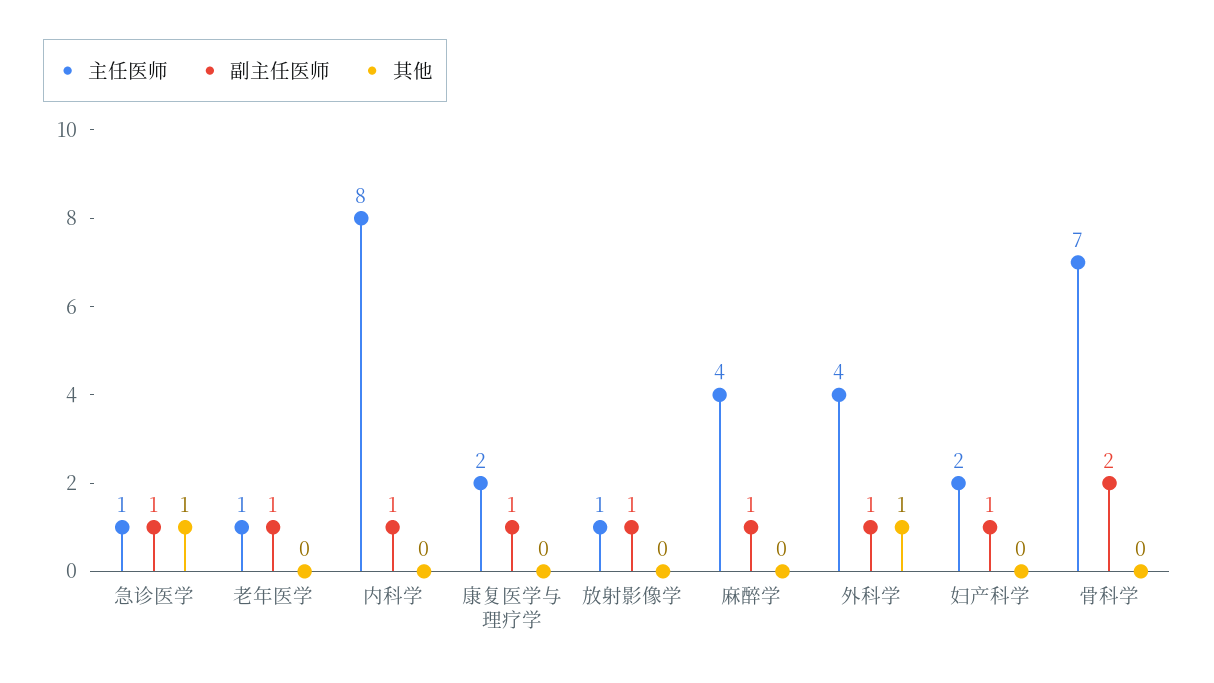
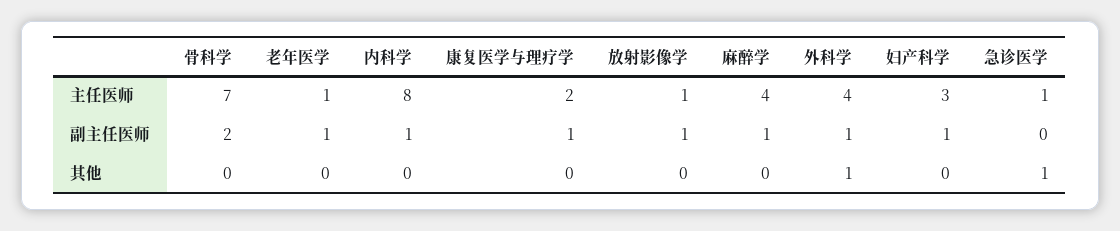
  {
    "主任医师": {
      "急诊医学": 1,
      "老年医学": 1,
      "内科学": 8,
      "康复医学与理疗学": 2,
      "放射影像学": 1,
      "麻醉学": 4,
      "外科学": 4,
-     "妇产科学": 2,
+     "妇产科学": 3,
      "骨科学": 7
    },
    "副主任医师": {
-     "急诊医学": 1,
+     "急诊医学": 0,
      "老年医学": 1,
      "内科学": 1,
      "康复医学与理疗学": 1,
      "放射影像学": 1,
      "麻醉学": 1,
      "外科学": 1,
      "妇产科学": 1,
      "骨科学": 2
    },
    "其他": {
      "急诊医学": 1,
      "老年医学": 0,
      "内科学": 0,
      "康复医学与理疗学": 0,
      "放射影像学": 0,
      "麻醉学": 0,
      "外科学": 1,
      "妇产科学": 0,
      "骨科学": 0
    }
  }

